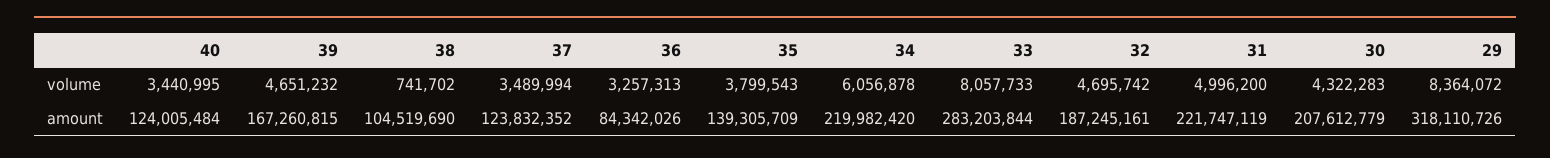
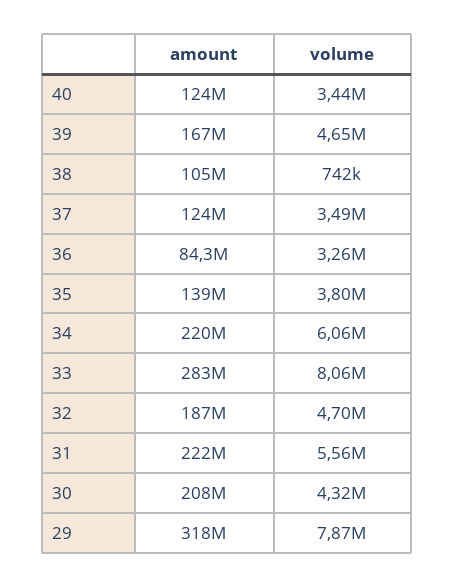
  {
    "40": {
      "volume": 3440995,
      "amount": 124005484
    },
    "39": {
      "volume": 4651232,
      "amount": 167260815
    },
    "38": {
      "volume": 741702,
      "amount": 104519690
    },
    "37": {
      "volume": 3489994,
      "amount": 123832352
    },
    "36": {
      "volume": 3257313,
      "amount": 84342026
    },
    "35": {
      "volume": 3799543,
      "amount": 139305709
    },
    "34": {
      "volume": 6056878,
      "amount": 219982420
    },
    "33": {
      "volume": 8057733,
      "amount": 283203844
    },
    "32": {
      "volume": 4695742,
      "amount": 187245161
    },
    "31": {
-     "volume": 4996200,
+     "volume": 5560000,
      "amount": 221747119
    },
    "30": {
      "volume": 4322283,
      "amount": 207612779
    },
    "29": {
-     "volume": 8364072,
+     "volume": 7870000,
      "amount": 318110726
    }
  }

